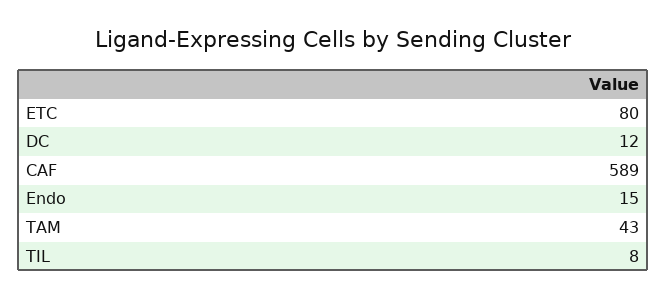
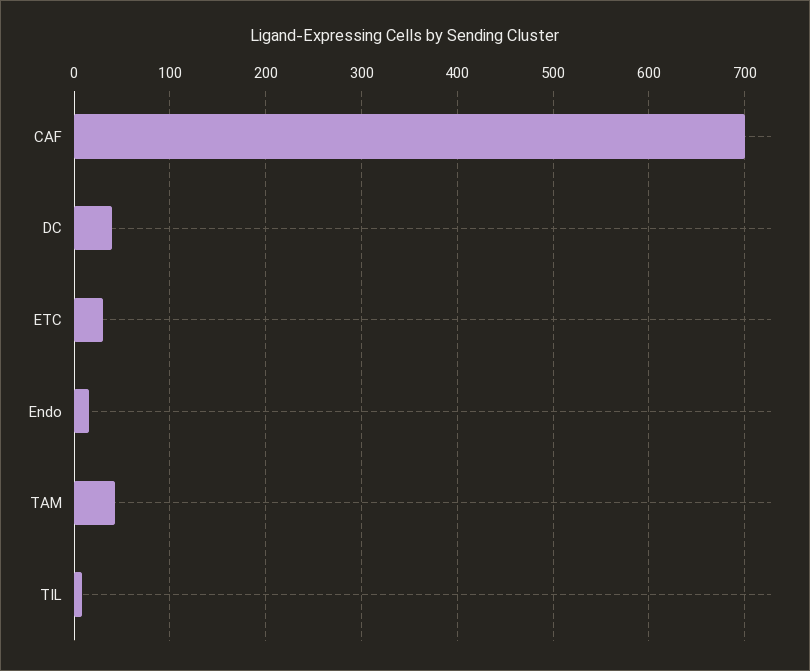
  {
-   "ETC": 80,
+   "ETC": 30,
-   "DC": 12,
+   "DC": 40,
-   "CAF": 589,
+   "CAF": 700,
    "Endo": 15,
    "TAM": 43,
    "TIL": 8
  }

